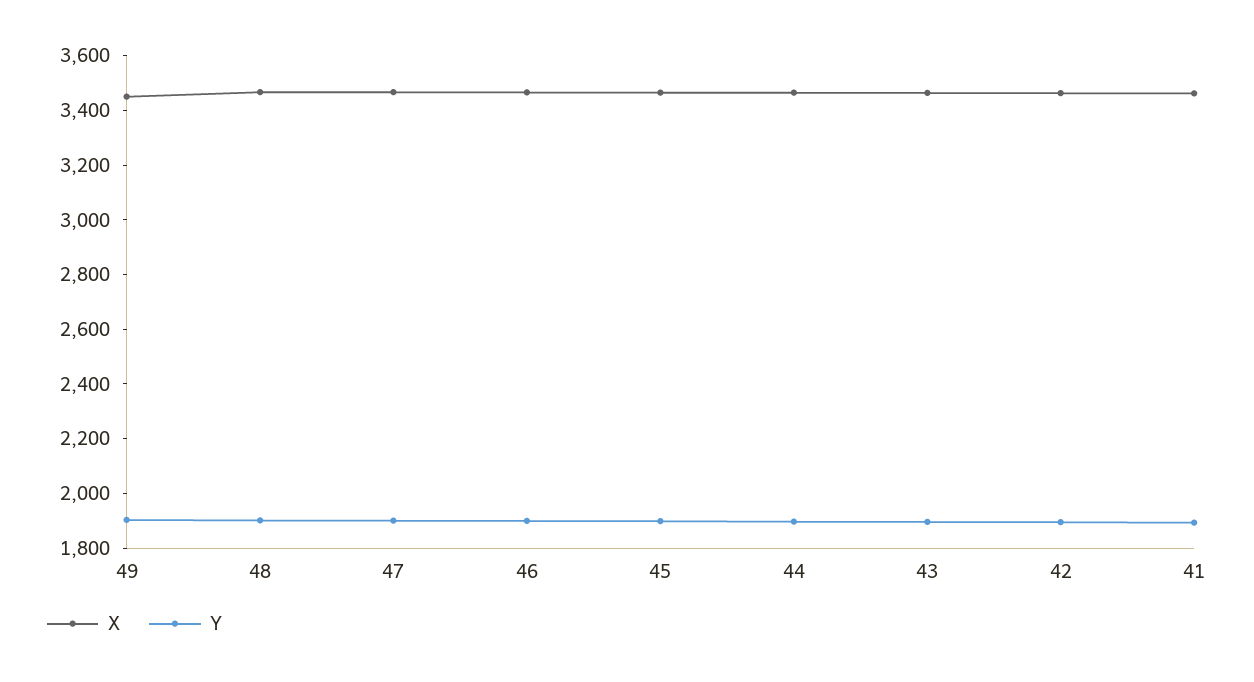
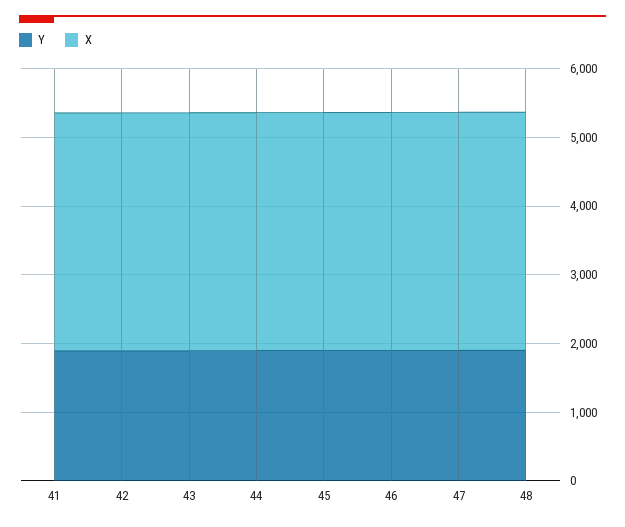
  {
    "X": {
-     "49": 3450,
      "48": 3450,
      "47": 3450,
      "46": 3450,
      "45": 3450,
      "44": 3450,
      "43": 3450,
      "42": 3450,
      "41": 3450
    },
    "Y": {
-     "49": 1900,
      "48": 1900,
      "47": 1900,
      "46": 1900,
      "45": 1900,
      "44": 1900,
      "43": 1900,
      "42": 1900,
      "41": 1900
    }
  }

